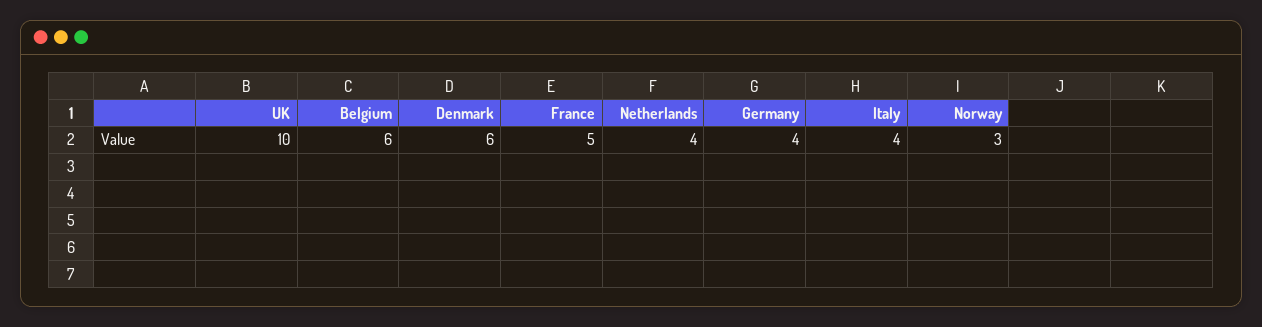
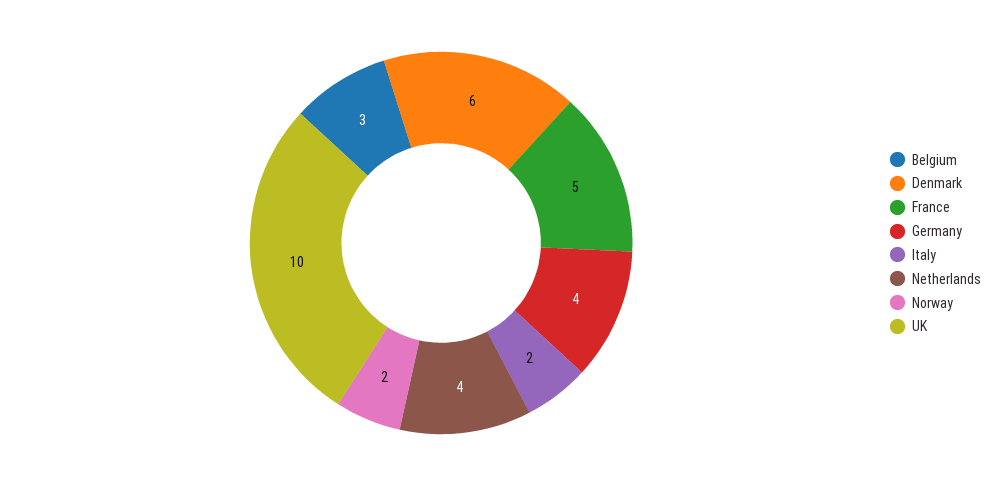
  {
    "UK": 10,
-   "Belgium": 6,
+   "Belgium": 3,
    "Denmark": 6,
    "France": 5,
    "Netherlands": 4,
    "Germany": 4,
-   "Italy": 4,
+   "Italy": 2,
-   "Norway": 3
+   "Norway": 2
  }

